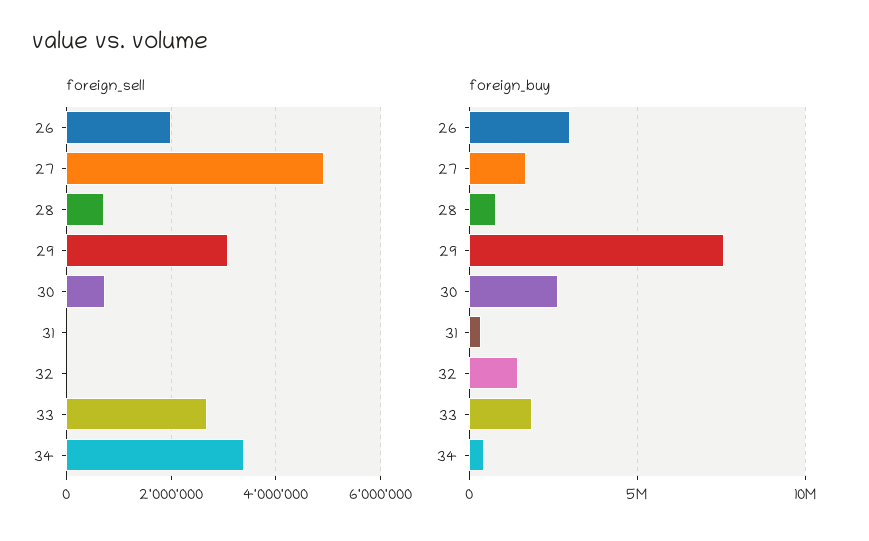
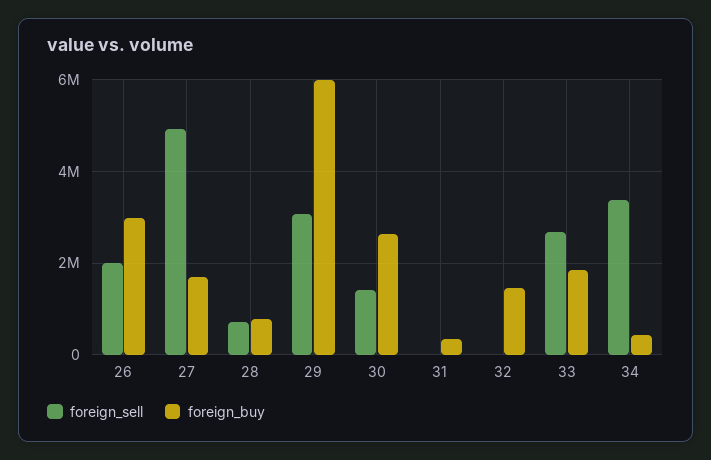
  {
    "foreign_sell": {
      "26": 2000000,
      "27": 5000000,
      "28": 800000,
      "29": 3000000,
-     "30": 800000,
+     "30": 1400000,
      "31": 0,
      "32": 0,
      "33": 2600000,
      "34": 3400000
    },
    "foreign_buy": {
      "26": 3000000,
      "27": 1800000,
      "28": 800000,
-     "29": 7500000,
+     "29": 6000000,
      "30": 2600000,
      "31": 400000,
      "32": 1400000,
      "33": 1800000,
      "34": 400000
    }
  }

